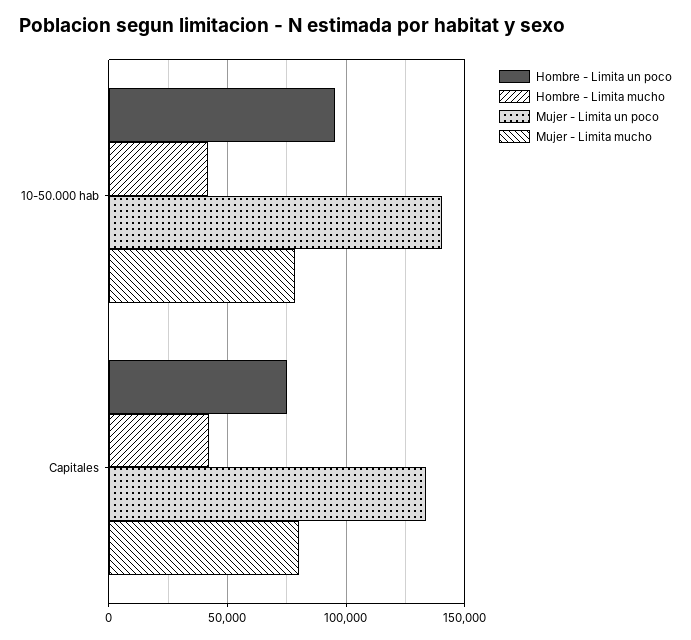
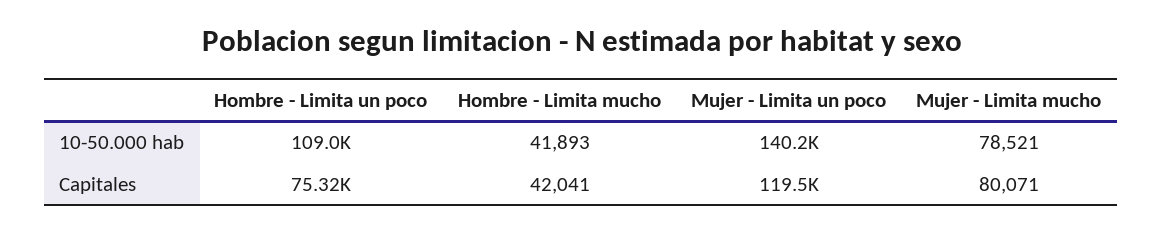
  {
    "Hombre - Limita un poco": {
-     "10-50.000 hab": 95000,
+     "10-50.000 hab": 109000,
      "Capitales": 75320
    },
    "Hombre - Limita mucho": {
      "10-50.000 hab": 41893,
      "Capitales": 42041
    },
    "Mujer - Limita un poco": {
      "10-50.000 hab": 140200,
-     "Capitales": 135000
+     "Capitales": 119500
    },
    "Mujer - Limita mucho": {
      "10-50.000 hab": 78521,
      "Capitales": 80071
    }
  }

